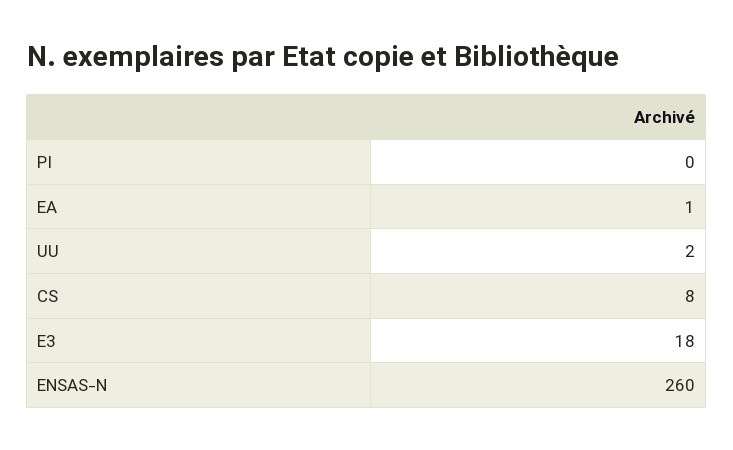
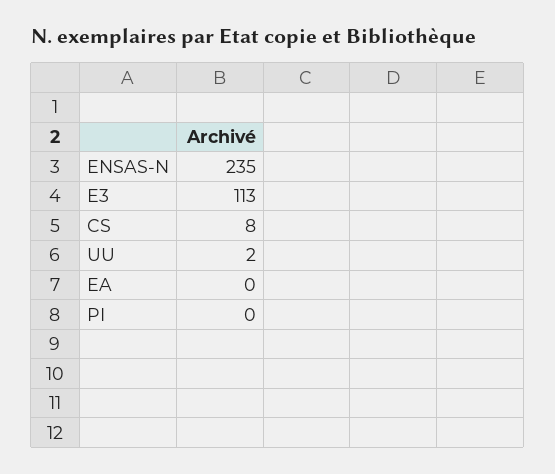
  {
    "PI": 0,
-   "EA": 1,
+   "EA": 0,
    "UU": 2,
    "CS": 8,
-   "E3": 18,
+   "E3": 113,
-   "ENSAS-N": 260
+   "ENSAS-N": 235
  }

